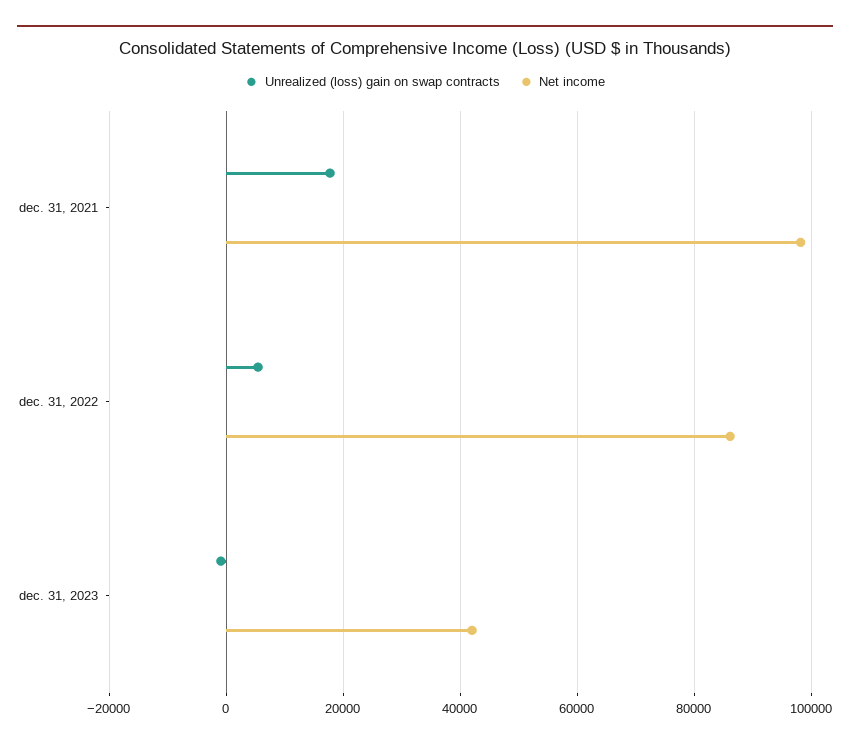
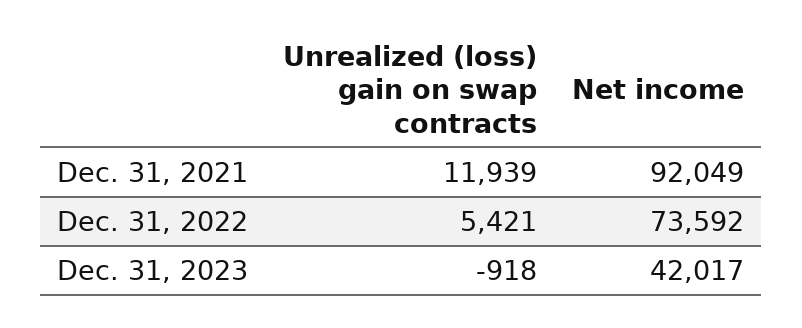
  {
    "Unrealized (loss) gain on swap contracts": {
-     "dec. 31, 2021": 18000,
+     "dec. 31, 2021": 11939,
      "dec. 31, 2022": 5421,
      "dec. 31, 2023": -918
    },
    "Net income": {
-     "dec. 31, 2021": 98000,
+     "dec. 31, 2021": 92049,
-     "dec. 31, 2022": 86000,
+     "dec. 31, 2022": 73592,
      "dec. 31, 2023": 42017
    }
  }

